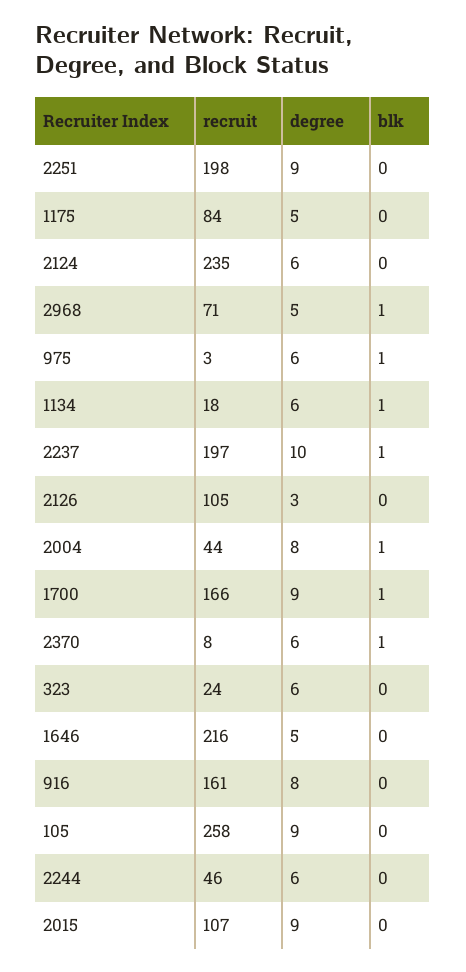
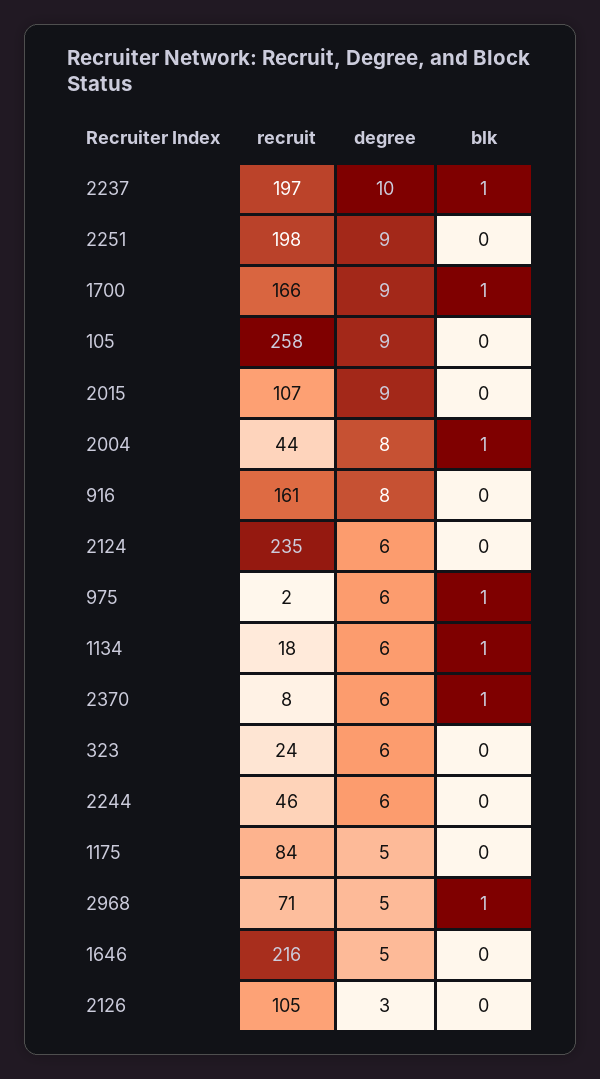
  {
    "recruit": {
      "2251": 198,
      "1175": 84,
      "2124": 235,
      "2968": 71,
-     "975": 3,
+     "975": 2,
      "1134": 18,
      "2237": 197,
      "2126": 105,
      "2004": 44,
      "1700": 166,
      "2370": 8,
      "323": 24,
      "1646": 216,
      "916": 161,
      "105": 258,
      "2244": 46,
      "2015": 107
    },
    "degree": {
      "2251": 9,
      "1175": 5,
      "2124": 6,
      "2968": 5,
      "975": 6,
      "1134": 6,
      "2237": 10,
      "2126": 3,
      "2004": 8,
      "1700": 9,
      "2370": 6,
      "323": 6,
      "1646": 5,
      "916": 8,
      "105": 9,
      "2244": 6,
      "2015": 9
    },
    "blk": {
      "2251": 0,
      "1175": 0,
      "2124": 0,
      "2968": 1,
      "975": 1,
      "1134": 1,
      "2237": 1,
      "2126": 0,
      "2004": 1,
      "1700": 1,
      "2370": 1,
      "323": 0,
      "1646": 0,
      "916": 0,
      "105": 0,
      "2244": 0,
      "2015": 0
    }
  }

